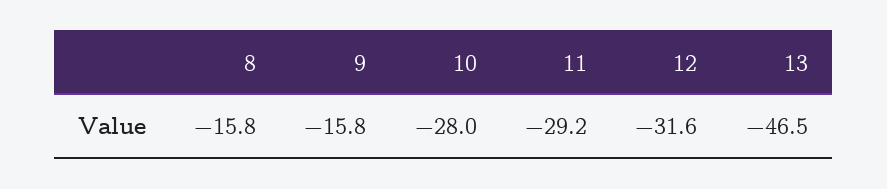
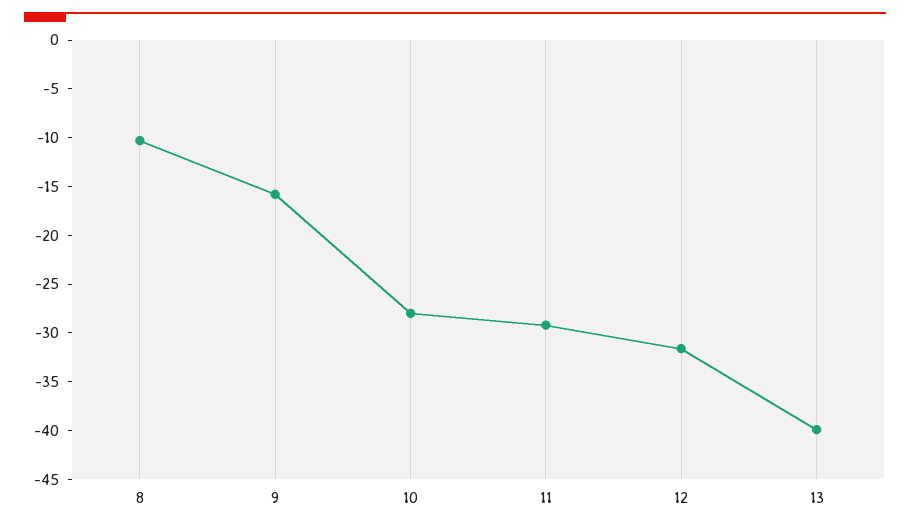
  {
-   "8": -15.8,
+   "8": -10,
    "9": -15.8,
    "10": -28,
    "11": -29.2,
    "12": -31.6,
-   "13": -46.5
+   "13": -40
  }

